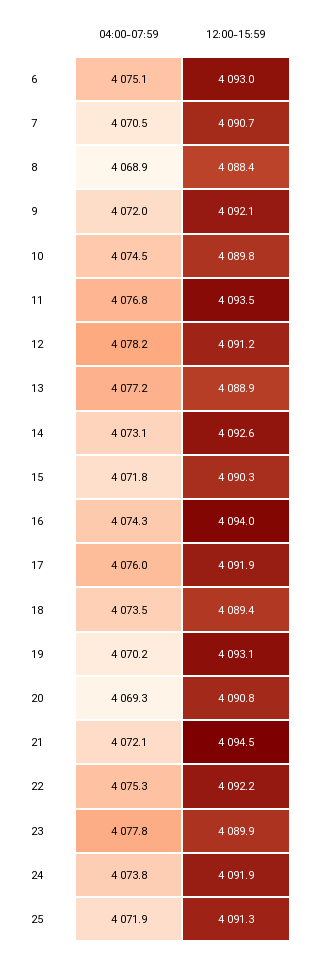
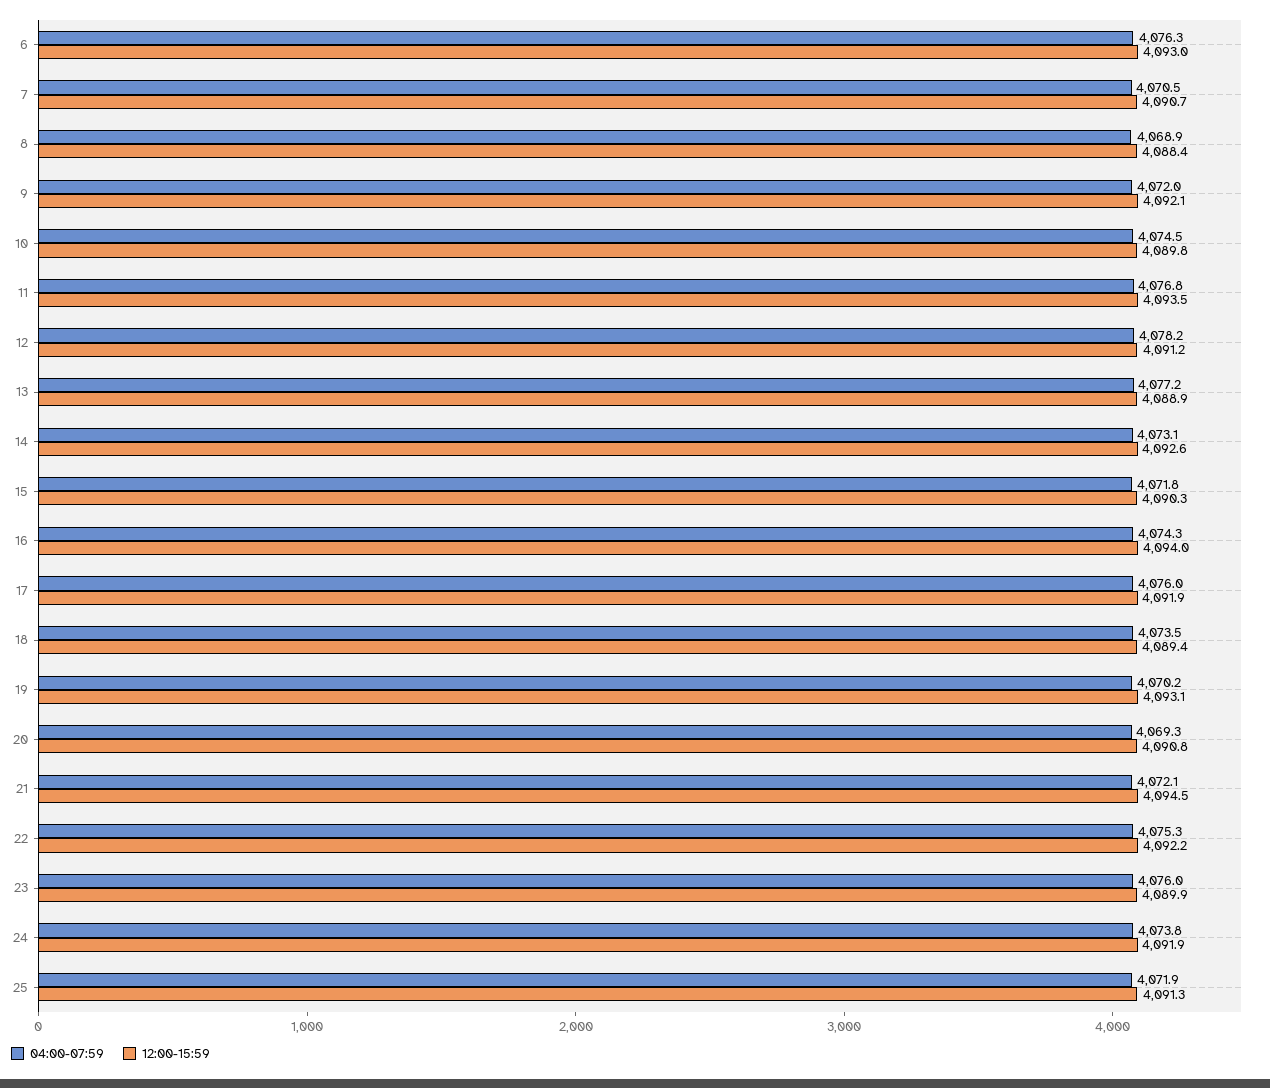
  {
    "04:00-07:59": {
-     "6": 4075.1,
+     "6": 4076.3,
      "7": 4070.5,
      "8": 4068.9,
      "9": 4072,
      "10": 4074.5,
      "11": 4076.8,
      "12": 4078.2,
      "13": 4077.2,
      "14": 4073.1,
      "15": 4071.8,
      "16": 4074.3,
      "17": 4076,
      "18": 4073.5,
      "19": 4070.2,
      "20": 4069.3,
      "21": 4072.1,
      "22": 4075.3,
-     "23": 4077.8,
+     "23": 4076,
      "24": 4073.8,
      "25": 4071.9
    },
    "12:00-15:59": {
      "6": 4093,
      "7": 4090.7,
      "8": 4088.4,
      "9": 4092.1,
      "10": 4089.8,
      "11": 4093.5,
      "12": 4091.2,
      "13": 4088.9,
      "14": 4092.6,
      "15": 4090.3,
      "16": 4094,
      "17": 4091.9,
      "18": 4089.4,
      "19": 4093.1,
      "20": 4090.8,
      "21": 4094.5,
      "22": 4092.2,
      "23": 4089.9,
      "24": 4091.9,
      "25": 4091.3
    }
  }

